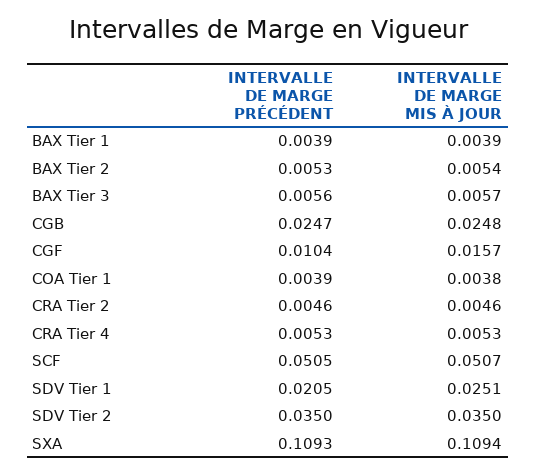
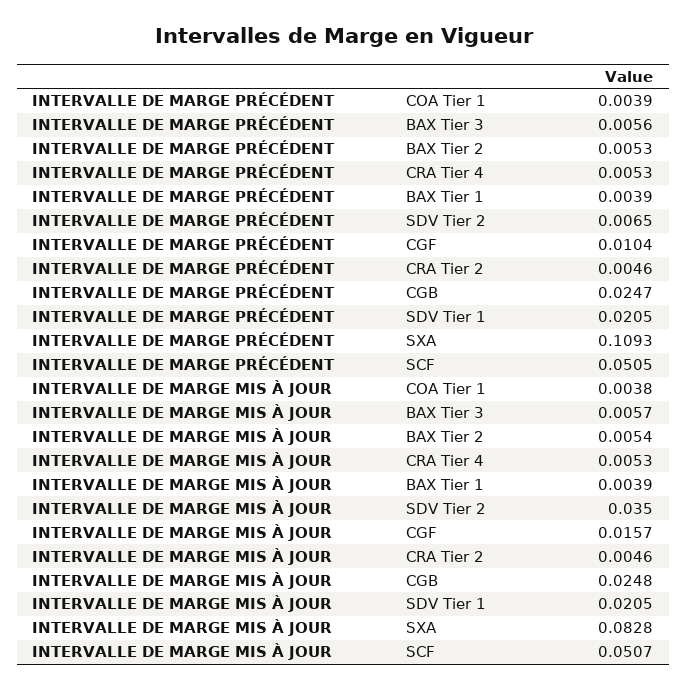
  {
    "INTERVALLE DE MARGE PRÉCÉDENT": {
      "BAX Tier 1": 0.0039,
      "BAX Tier 2": 0.0053,
      "BAX Tier 3": 0.0056,
      "CGB": 0.0247,
      "CGF": 0.0104,
      "COA Tier 1": 0.0039,
      "CRA Tier 2": 0.0046,
      "CRA Tier 4": 0.0053,
      "SCF": 0.0505,
      "SDV Tier 1": 0.0205,
-     "SDV Tier 2": 0.035,
+     "SDV Tier 2": 0.0065,
      "SXA": 0.1093
    },
    "INTERVALLE DE MARGE MIS À JOUR": {
      "BAX Tier 1": 0.0039,
      "BAX Tier 2": 0.0054,
      "BAX Tier 3": 0.0057,
      "CGB": 0.0248,
      "CGF": 0.0157,
      "COA Tier 1": 0.0038,
      "CRA Tier 2": 0.0046,
      "CRA Tier 4": 0.0053,
      "SCF": 0.0507,
-     "SDV Tier 1": 0.0251,
+     "SDV Tier 1": 0.0205,
      "SDV Tier 2": 0.035,
-     "SXA": 0.1094
+     "SXA": 0.0828
    }
  }

